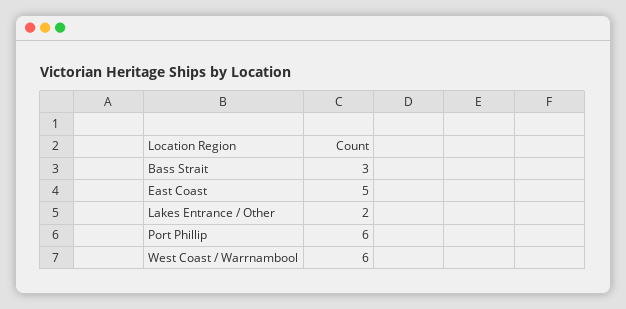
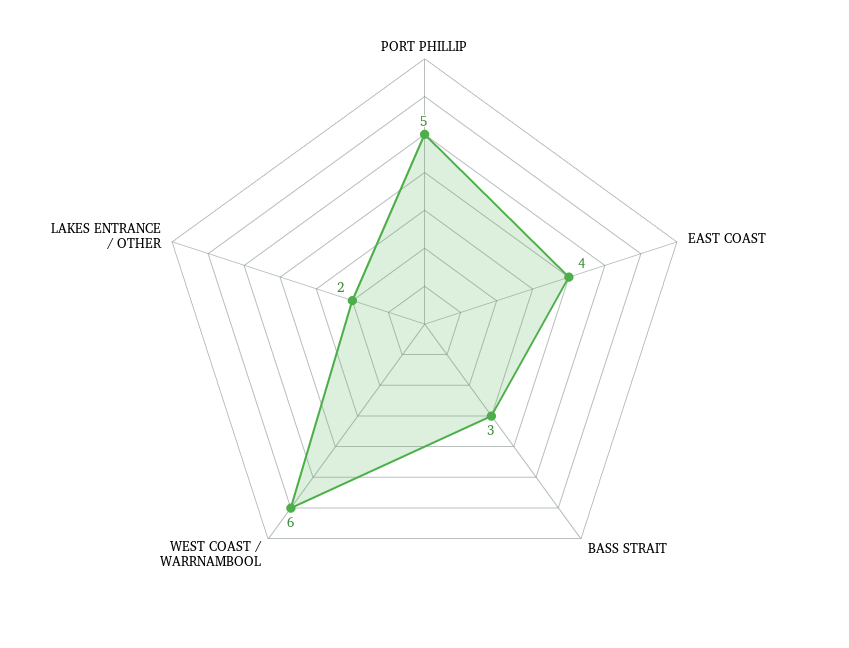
  {
    "Bass Strait": 3,
-   "East Coast": 5,
+   "East Coast": 4,
    "Lakes Entrance / Other": 2,
-   "Port Phillip": 6,
+   "Port Phillip": 5,
    "West Coast / Warrnambool": 6
  }

